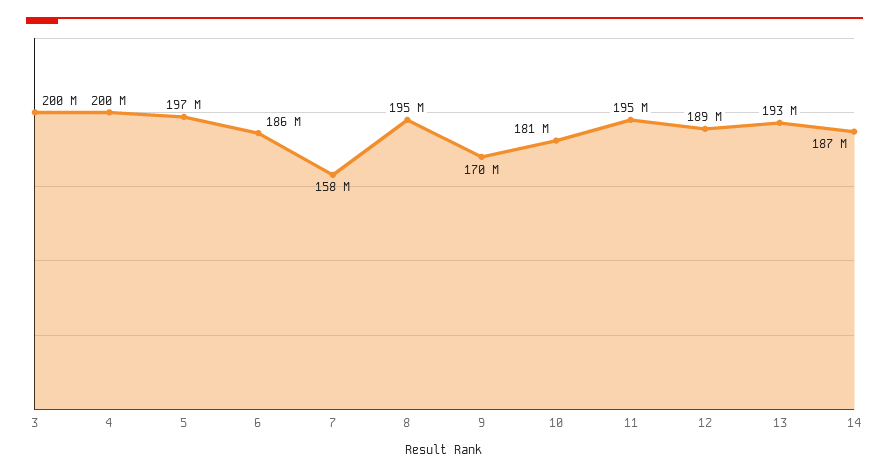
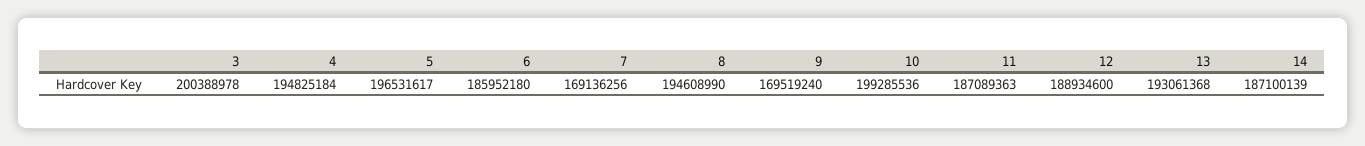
  {
    "3": 200388978,
-   "4": 200000000,
+   "4": 194825184,
    "5": 196531617,
    "6": 185952180,
-   "7": 158000000,
+   "7": 169136256,
    "8": 194608990,
    "9": 169519240,
-   "10": 181000000,
+   "10": 199285536,
-   "11": 195000000,
+   "11": 187089363,
    "12": 188934600,
    "13": 193061368,
    "14": 187100139
  }

